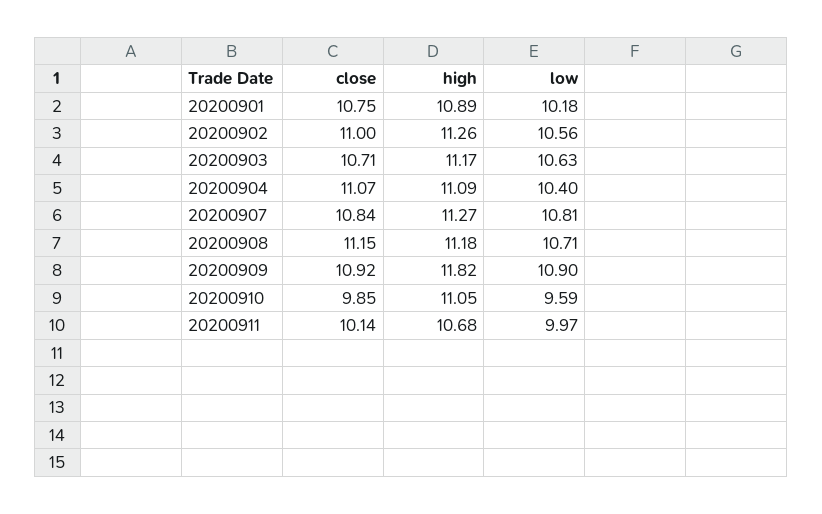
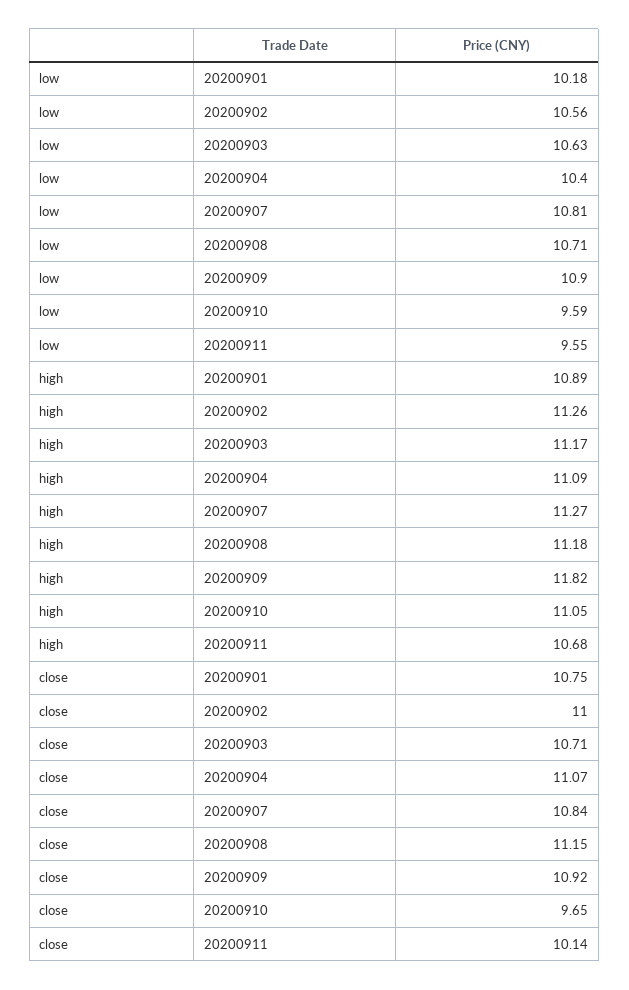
  {
    "close": {
      "20200901": 10.75,
      "20200902": 11,
      "20200903": 10.71,
      "20200904": 11.07,
      "20200907": 10.84,
      "20200908": 11.15,
      "20200909": 10.92,
-     "20200910": 9.85,
+     "20200910": 9.65,
      "20200911": 10.14
    },
    "high": {
      "20200901": 10.89,
      "20200902": 11.26,
      "20200903": 11.17,
      "20200904": 11.09,
      "20200907": 11.27,
      "20200908": 11.18,
      "20200909": 11.82,
      "20200910": 11.05,
      "20200911": 10.68
    },
    "low": {
      "20200901": 10.18,
      "20200902": 10.56,
      "20200903": 10.63,
      "20200904": 10.4,
      "20200907": 10.81,
      "20200908": 10.71,
      "20200909": 10.9,
      "20200910": 9.59,
-     "20200911": 9.97
+     "20200911": 9.55
    }
  }

